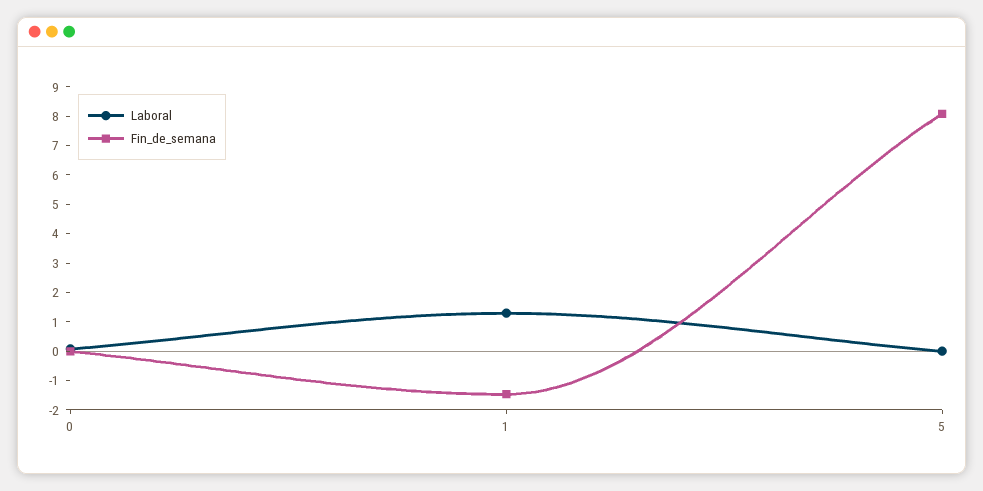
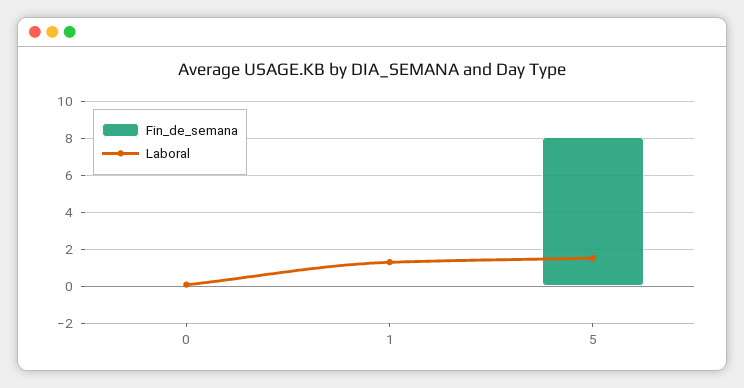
  {
    "Laboral": {
      "0": 0,
      "1": 1.5,
-     "5": 0
+     "5": 1.5
    },
    "Fin_de_semana": {
      "0": 0,
-     "1": -1.5,
+     "1": 0,
      "5": 8
    }
  }

